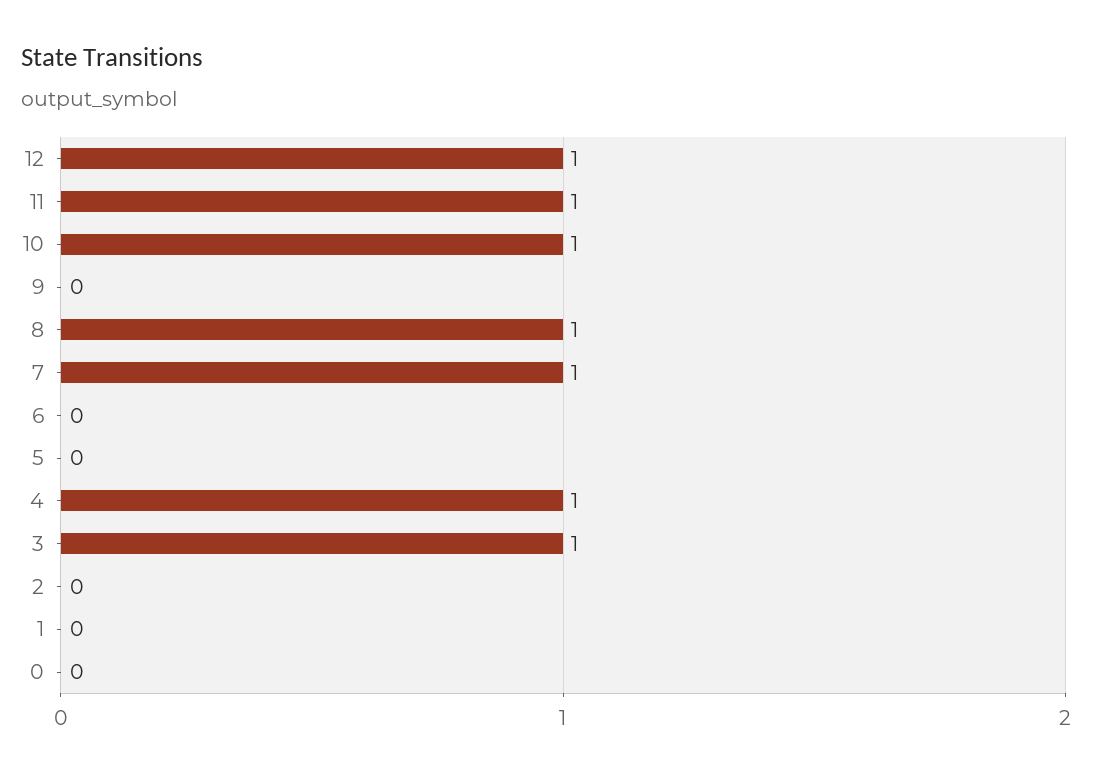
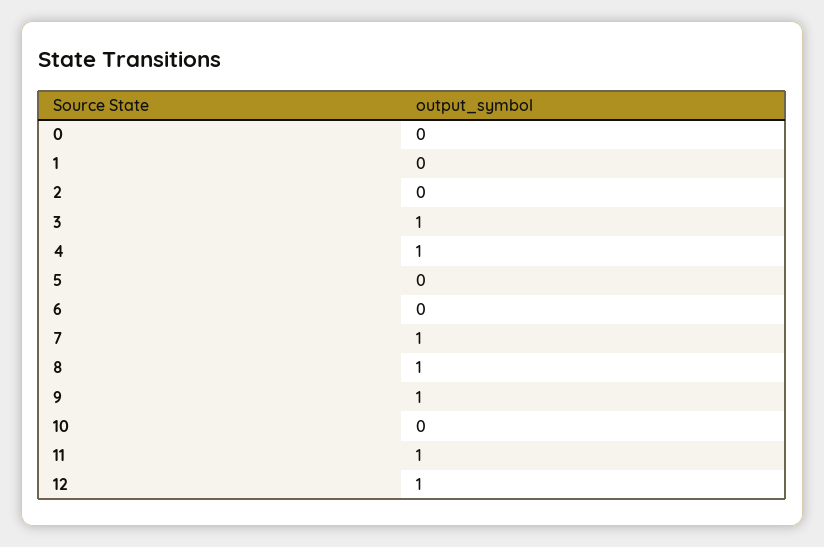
  {
    "12": 1,
    "11": 1,
-   "10": 1,
+   "10": 0,
-   "9": 0,
+   "9": 1,
    "8": 1,
    "7": 1,
    "6": 0,
    "5": 0,
    "4": 1,
    "3": 1,
    "2": 0,
    "1": 0,
    "0": 0
  }

